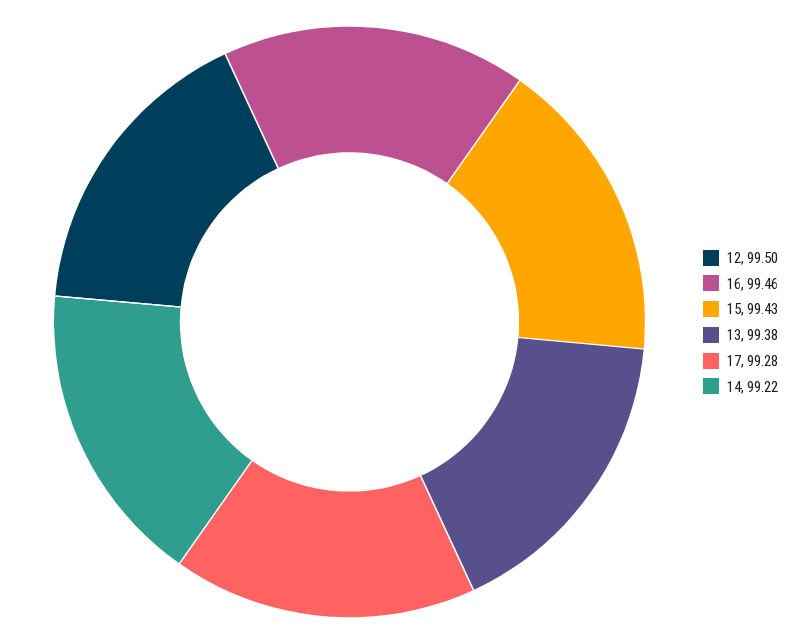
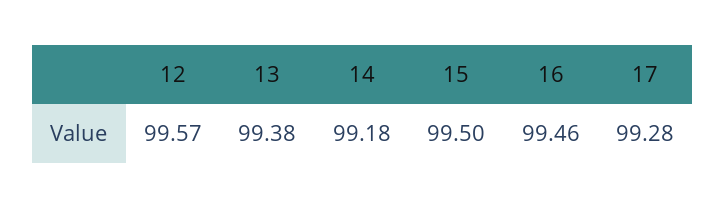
  {
-   "12": 99.5,
+   "12": 99.57,
    "16": 99.46,
-   "15": 99.43,
+   "15": 99.5,
    "13": 99.38,
    "17": 99.28,
-   "14": 99.22
+   "14": 99.18
  }

